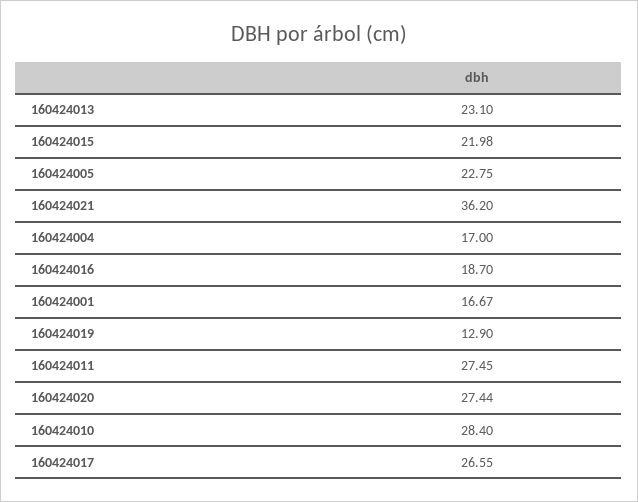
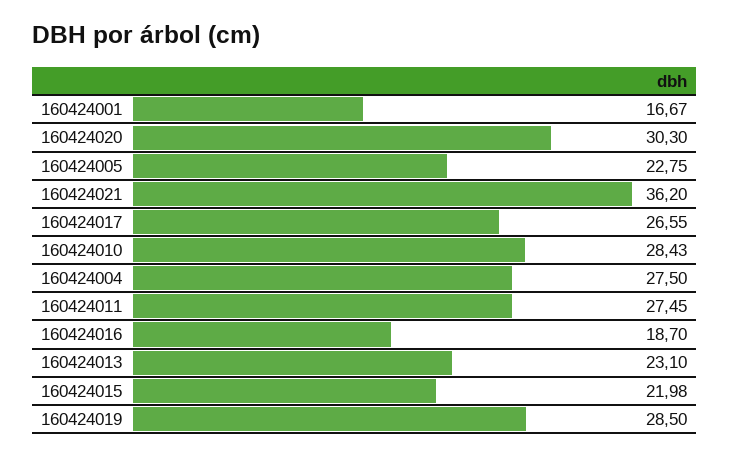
  {
    "160424013": 23.1,
    "160424015": 21.98,
    "160424005": 22.75,
    "160424021": 36.2,
-   "160424004": 17,
+   "160424004": 27.5,
    "160424016": 18.7,
    "160424001": 16.67,
-   "160424019": 12.9,
+   "160424019": 28.5,
    "160424011": 27.45,
-   "160424020": 27.44,
+   "160424020": 30.3,
-   "160424010": 28.4,
+   "160424010": 28.43,
    "160424017": 26.55
  }

